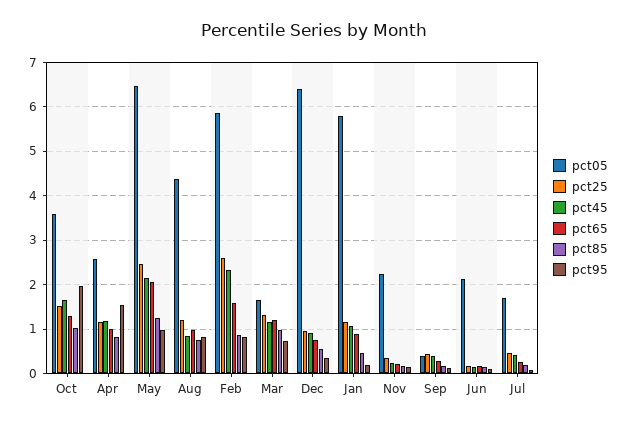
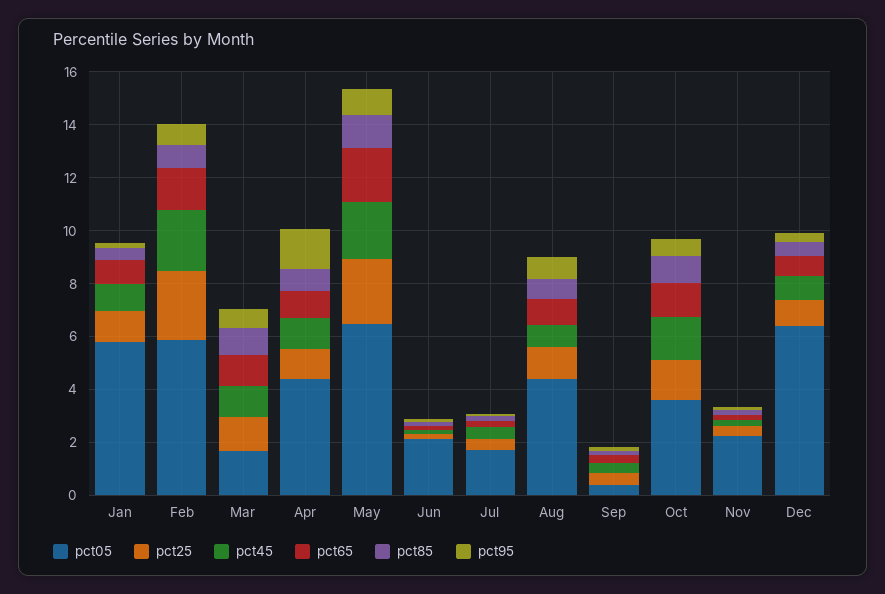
  {
    "pct05": {
      "Oct": 3.6,
-     "Apr": 2.6,
+     "Apr": 4.5,
      "May": 6.4,
      "Aug": 4.4,
      "Feb": 5.8,
      "Mar": 1.6,
      "Dec": 6.4,
      "Jan": 5.8,
      "Nov": 2.2,
      "Sep": 0.4,
      "Jun": 2.2,
      "Jul": 1.6
    },
    "pct25": {
      "Oct": 1.6,
      "Apr": 1.2,
      "May": 2.4,
      "Aug": 1.2,
      "Feb": 2.6,
      "Mar": 1.4,
      "Dec": 1,
      "Jan": 1.2,
      "Nov": 0.4,
      "Sep": 0.4,
      "Jun": 0.2,
      "Jul": 0.4
    },
    "pct45": {
      "Oct": 1.6,
      "Apr": 1.2,
      "May": 2.2,
      "Aug": 0.8,
      "Feb": 2.4,
      "Mar": 1.2,
      "Dec": 1,
      "Jan": 1,
      "Nov": 0.2,
      "Sep": 0.4,
      "Jun": 0.2,
      "Jul": 0.4
    },
    "pct65": {
      "Oct": 1.2,
      "Apr": 1,
      "May": 2,
      "Aug": 1,
      "Feb": 1.6,
      "Mar": 1.2,
      "Dec": 0.8,
      "Jan": 0.8,
      "Nov": 0.2,
      "Sep": 0.2,
      "Jun": 0.2,
      "Jul": 0.2
    },
    "pct85": {
      "Oct": 1,
      "Apr": 0.8,
      "May": 1.2,
      "Aug": 0.8,
      "Feb": 0.8,
      "Mar": 1,
      "Dec": 0.6,
      "Jan": 0.4,
      "Nov": 0.2,
      "Sep": 0.2,
      "Jun": 0.2,
      "Jul": 0.2
    },
    "pct95": {
-     "Oct": 2,
+     "Oct": 0.5,
      "Apr": 1.6,
      "May": 1,
      "Aug": 0.8,
      "Feb": 0.8,
      "Mar": 0.8,
      "Dec": 0.4,
      "Jan": 0.2,
      "Nov": 0.2,
      "Sep": 0.2,
      "Jun": 0,
      "Jul": 0
    }
  }

